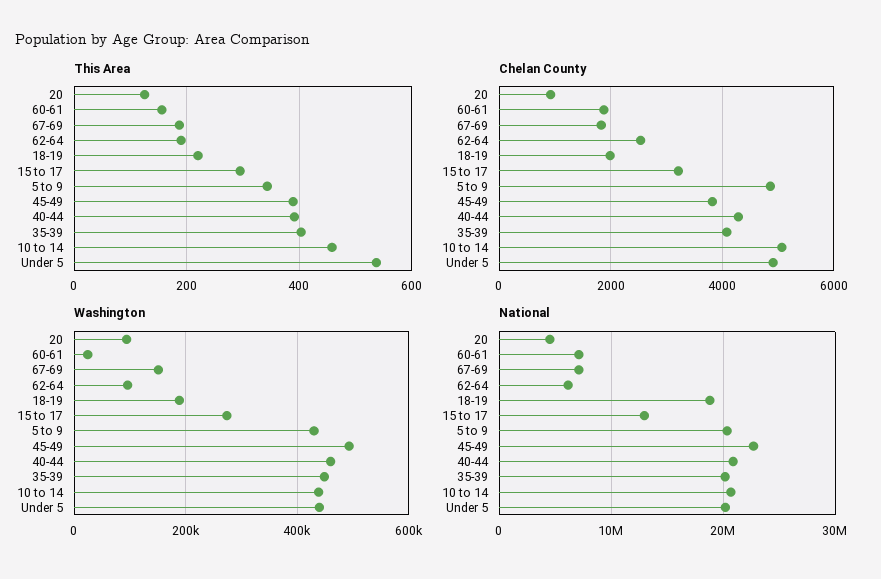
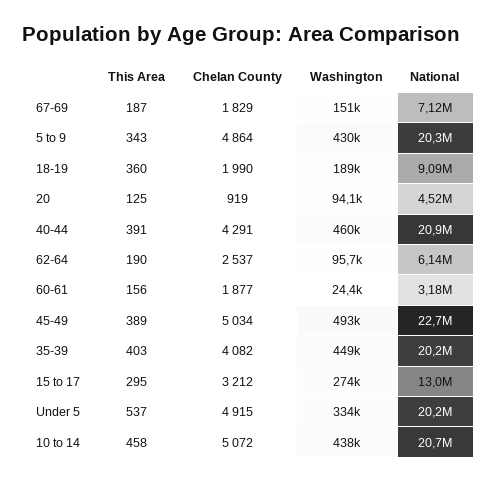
  {
    "This Area": {
      "20": 125,
      "60-61": 156,
      "67-69": 187,
      "62-64": 190,
-     "18-19": 220,
+     "18-19": 360,
      "15 to 17": 295,
      "5 to 9": 343,
      "45-49": 389,
      "40-44": 391,
      "35-39": 403,
      "10 to 14": 458,
      "Under 5": 537
    },
    "Chelan County": {
      "20": 919,
      "60-61": 1877,
      "67-69": 1829,
      "62-64": 2537,
      "18-19": 1990,
      "15 to 17": 3212,
      "5 to 9": 4864,
-     "45-49": 3800,
+     "45-49": 5034,
      "40-44": 4291,
      "35-39": 4082,
      "10 to 14": 5072,
      "Under 5": 4915
    },
    "Washington": {
      "20": 94100,
      "60-61": 24400,
      "67-69": 151000,
      "62-64": 95700,
      "18-19": 189000,
      "15 to 17": 274000,
      "5 to 9": 430000,
      "45-49": 493000,
      "40-44": 460000,
      "35-39": 449000,
      "10 to 14": 438000,
-     "Under 5": 440000
+     "Under 5": 334000
    },
    "National": {
      "20": 4520000,
-     "60-61": 7000000,
+     "60-61": 3180000,
      "67-69": 7120000,
      "62-64": 6140000,
-     "18-19": 19000000,
+     "18-19": 9090000,
      "15 to 17": 13000000,
      "5 to 9": 20300000,
      "45-49": 22700000,
      "40-44": 20900000,
      "35-39": 20200000,
      "10 to 14": 20700000,
      "Under 5": 20200000
    }
  }

